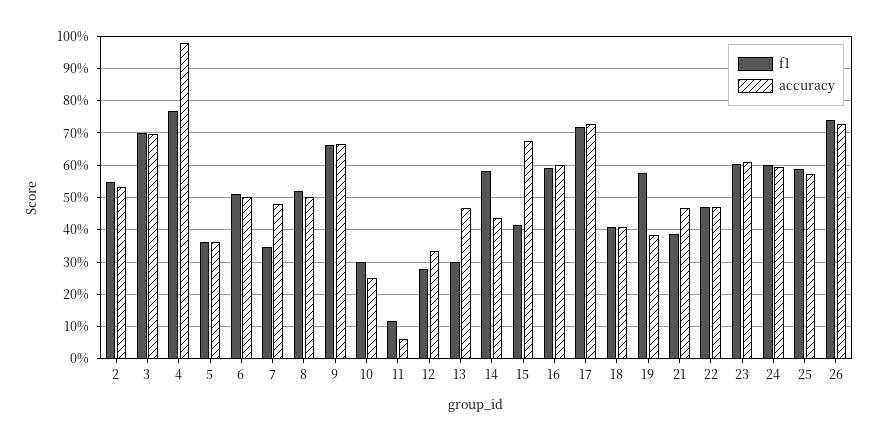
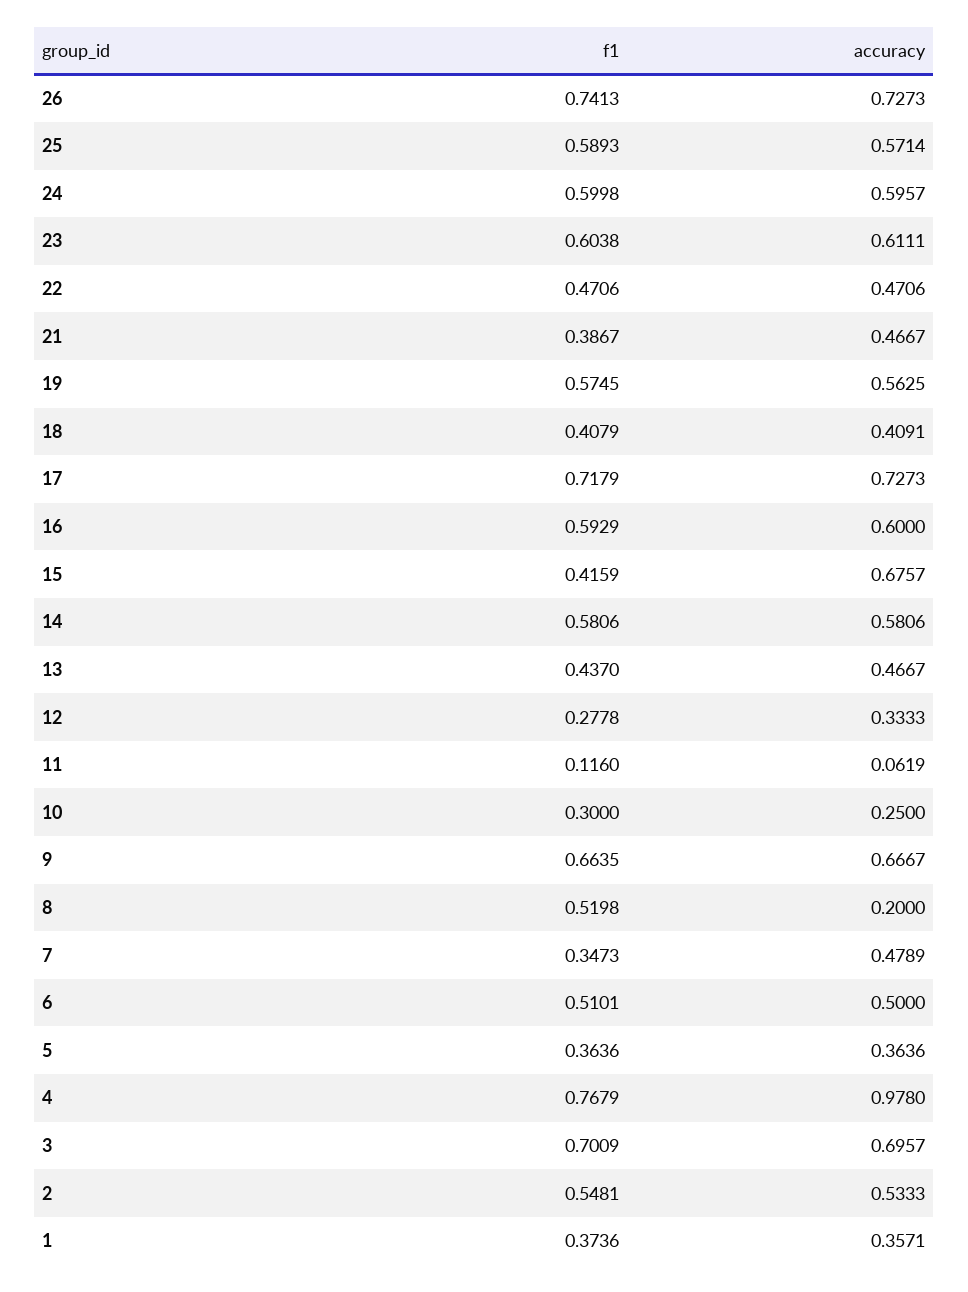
  {
    "f1": {
      "2": 0.5481,
      "3": 0.7009,
      "4": 0.7679,
      "5": 0.3636,
      "6": 0.5101,
      "7": 0.3473,
      "8": 0.5198,
      "9": 0.6635,
      "10": 0.3,
      "11": 0.116,
      "12": 0.2778,
-     "13": 0.3,
+     "13": 0.437,
      "14": 0.5806,
      "15": 0.4159,
      "16": 0.5929,
      "17": 0.7179,
      "18": 0.4079,
      "19": 0.5745,
      "21": 0.3867,
      "22": 0.4706,
      "23": 0.6038,
      "24": 0.5998,
      "25": 0.5893,
-     "26": 0.7413
+     "26": 0.7413,
+     "1": 0.3736
    },
    "accuracy": {
      "2": 0.5333,
      "3": 0.6957,
      "4": 0.978,
      "5": 0.3636,
      "6": 0.5,
      "7": 0.4789,
-     "8": 0.5,
+     "8": 0.2,
      "9": 0.6667,
      "10": 0.25,
      "11": 0.0619,
      "12": 0.3333,
      "13": 0.4667,
-     "14": 0.44,
+     "14": 0.5806,
      "15": 0.6757,
      "16": 0.6,
      "17": 0.7273,
      "18": 0.4091,
-     "19": 0.38,
+     "19": 0.5625,
      "21": 0.4667,
      "22": 0.4706,
      "23": 0.6111,
      "24": 0.5957,
      "25": 0.5714,
-     "26": 0.7273
+     "26": 0.7273,
+     "1": 0.3571
    }
  }

